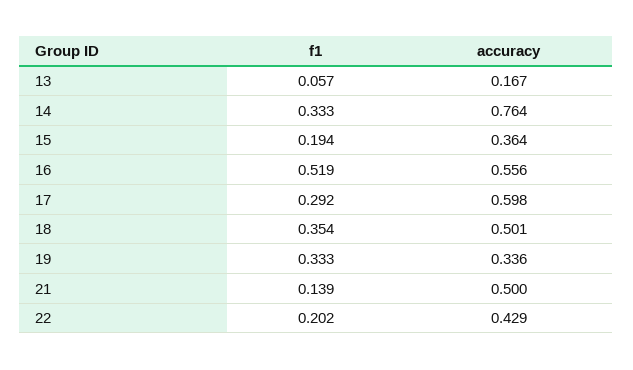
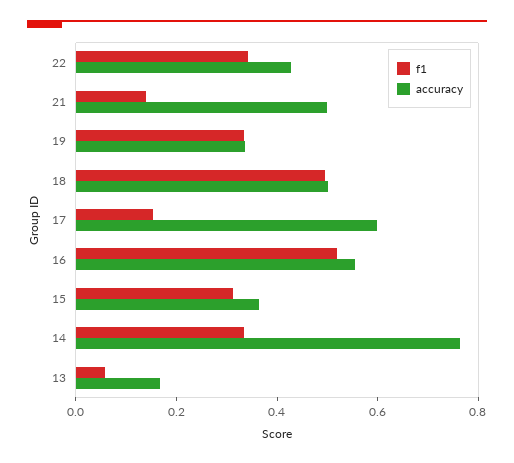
  {
    "f1": {
      "13": 0.057,
      "14": 0.333,
-     "15": 0.194,
+     "15": 0.3,
      "16": 0.519,
-     "17": 0.292,
+     "17": 0.15,
-     "18": 0.354,
+     "18": 0.5,
      "19": 0.333,
      "21": 0.139,
-     "22": 0.202
+     "22": 0.35
    },
    "accuracy": {
      "13": 0.167,
      "14": 0.764,
      "15": 0.364,
      "16": 0.556,
      "17": 0.598,
      "18": 0.501,
      "19": 0.336,
      "21": 0.5,
      "22": 0.429
    }
  }

